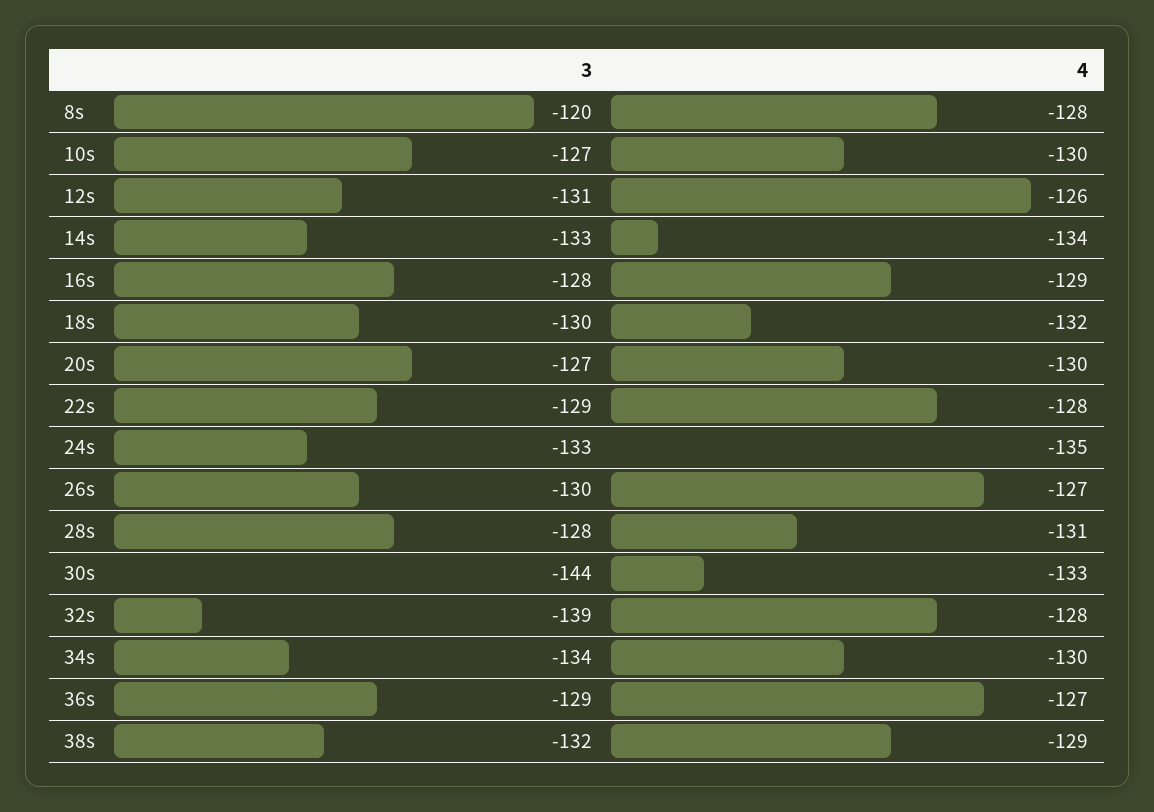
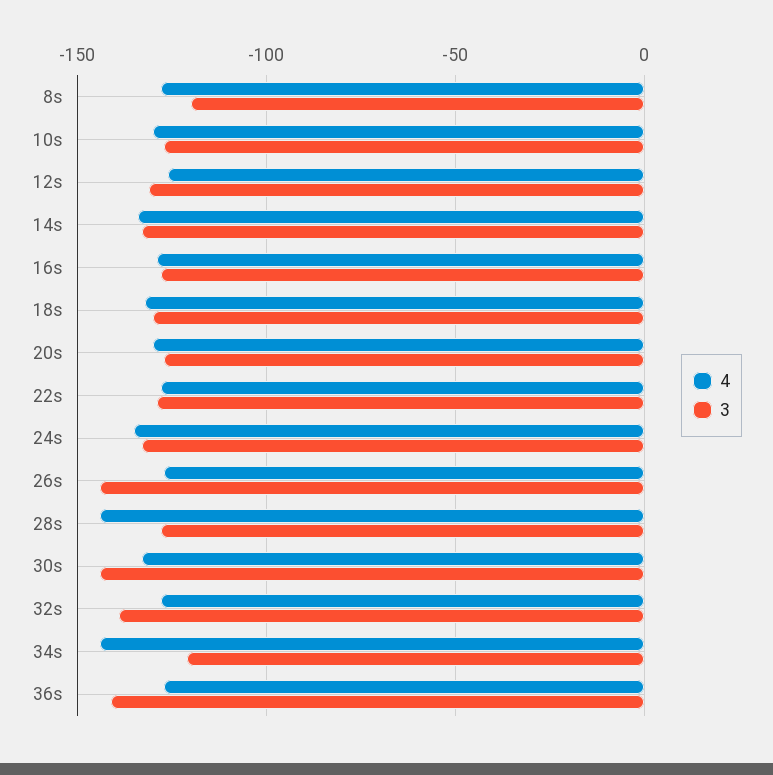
  {
    "3": {
      "8s": -120,
      "10s": -127,
      "12s": -131,
      "14s": -133,
      "16s": -128,
      "18s": -130,
      "20s": -127,
      "22s": -129,
      "24s": -133,
-     "26s": -130,
+     "26s": -145,
      "28s": -128,
      "30s": -144,
      "32s": -139,
-     "34s": -134,
+     "34s": -120,
-     "36s": -129,
+     "36s": -140
-     "38s": -132
    },
    "4": {
      "8s": -128,
      "10s": -130,
      "12s": -126,
      "14s": -134,
      "16s": -129,
      "18s": -132,
      "20s": -130,
      "22s": -128,
      "24s": -135,
      "26s": -127,
-     "28s": -131,
+     "28s": -145,
      "30s": -133,
      "32s": -128,
-     "34s": -130,
+     "34s": -145,
-     "36s": -127,
+     "36s": -127
-     "38s": -129
    }
  }

